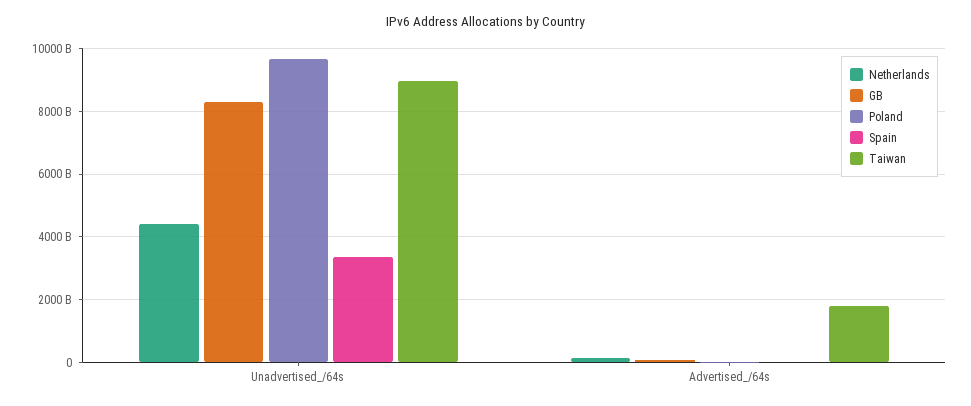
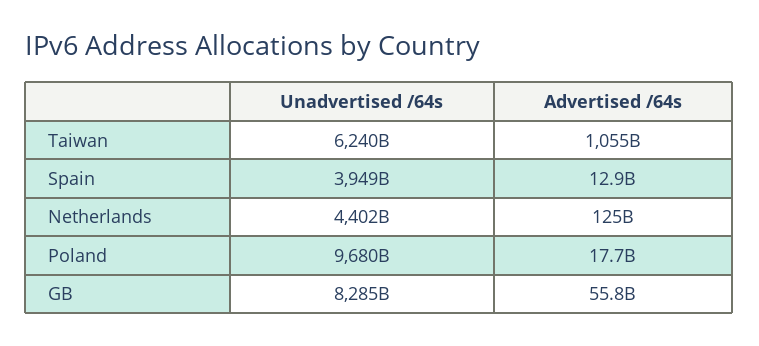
  {
    "Netherlands": {
      "Unadvertised_/64s": 4402000000000,
      "Advertised_/64s": 125000000000
    },
    "GB": {
      "Unadvertised_/64s": 8285000000000,
      "Advertised_/64s": 55800000000
    },
    "Poland": {
      "Unadvertised_/64s": 9680000000000,
      "Advertised_/64s": 17700000000
    },
    "Spain": {
-     "Unadvertised_/64s": 3400000000000,
+     "Unadvertised_/64s": 3949000000000,
      "Advertised_/64s": 12900000000
    },
    "Taiwan": {
-     "Unadvertised_/64s": 9000000000000,
+     "Unadvertised_/64s": 6240000000000,
-     "Advertised_/64s": 1800000000000
+     "Advertised_/64s": 1055000000000
    }
  }

